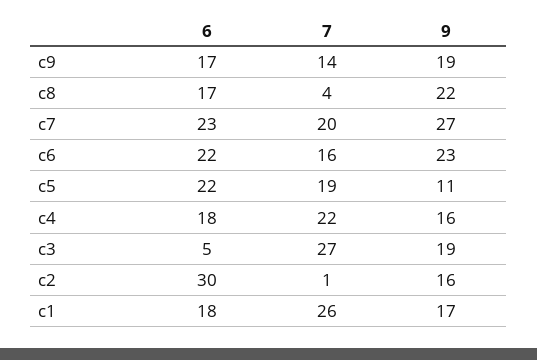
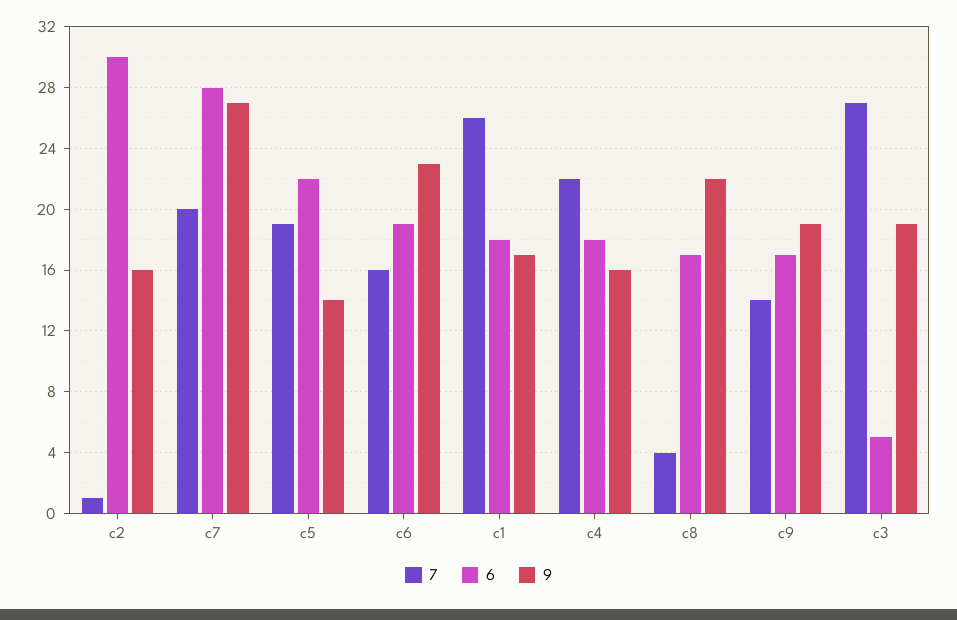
  {
    "6": {
      "c9": 17,
      "c8": 17,
-     "c7": 23,
+     "c7": 28,
-     "c6": 22,
+     "c6": 19,
      "c5": 22,
      "c4": 18,
      "c3": 5,
      "c2": 30,
      "c1": 18
    },
    "7": {
      "c9": 14,
      "c8": 4,
      "c7": 20,
      "c6": 16,
      "c5": 19,
      "c4": 22,
      "c3": 27,
      "c2": 1,
      "c1": 26
    },
    "9": {
      "c9": 19,
      "c8": 22,
      "c7": 27,
      "c6": 23,
-     "c5": 11,
+     "c5": 14,
      "c4": 16,
      "c3": 19,
      "c2": 16,
      "c1": 17
    }
  }

